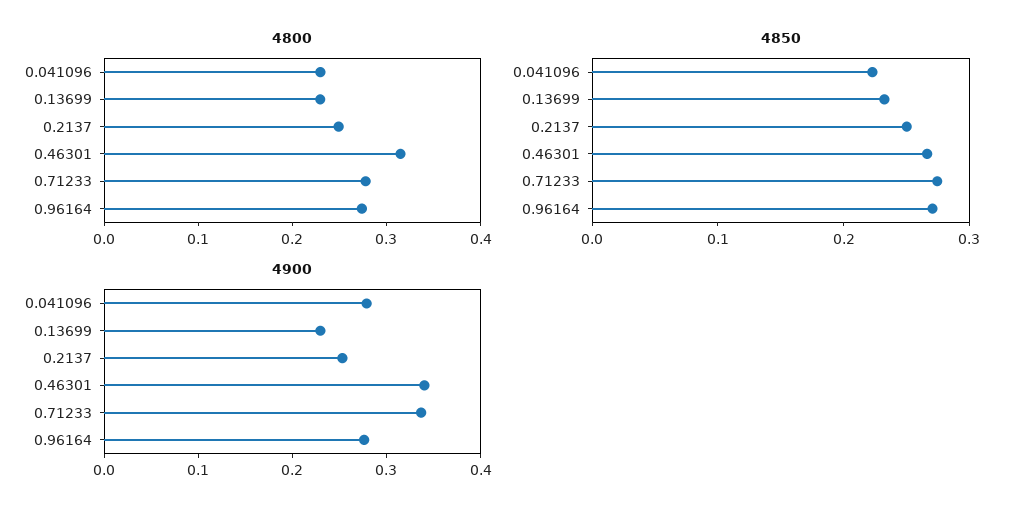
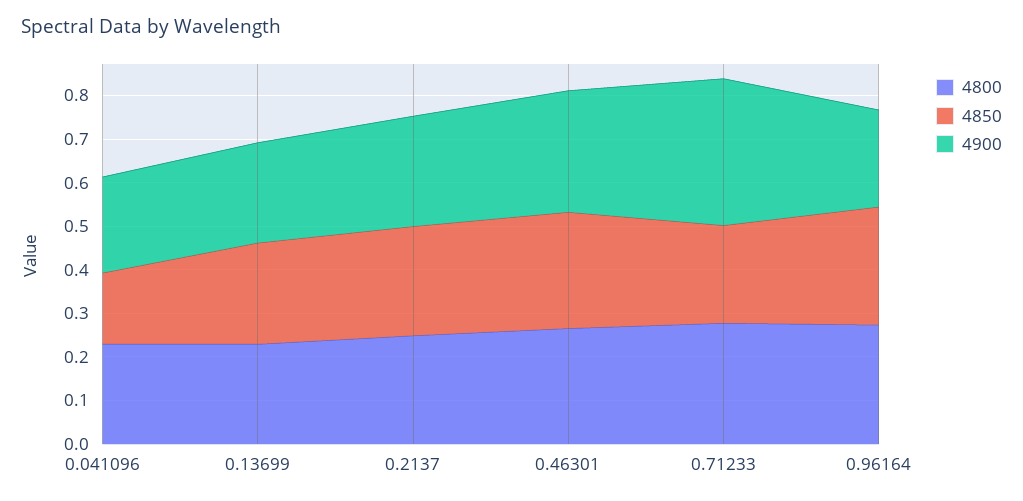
  {
    "4800": {
      "0.041096": 0.22,
      "0.13699": 0.22,
      "0.2137": 0.24,
-     "0.46301": 0.32,
+     "0.46301": 0.26,
      "0.71233": 0.28,
      "0.96164": 0.28
    },
    "4850": {
-     "0.041096": 0.22,
+     "0.041096": 0.16,
      "0.13699": 0.24,
      "0.2137": 0.26,
      "0.46301": 0.26,
-     "0.71233": 0.28,
+     "0.71233": 0.22,
      "0.96164": 0.28
    },
    "4900": {
-     "0.041096": 0.28,
+     "0.041096": 0.22,
      "0.13699": 0.22,
      "0.2137": 0.26,
-     "0.46301": 0.34,
+     "0.46301": 0.28,
      "0.71233": 0.34,
-     "0.96164": 0.28
+     "0.96164": 0.22
    }
  }

